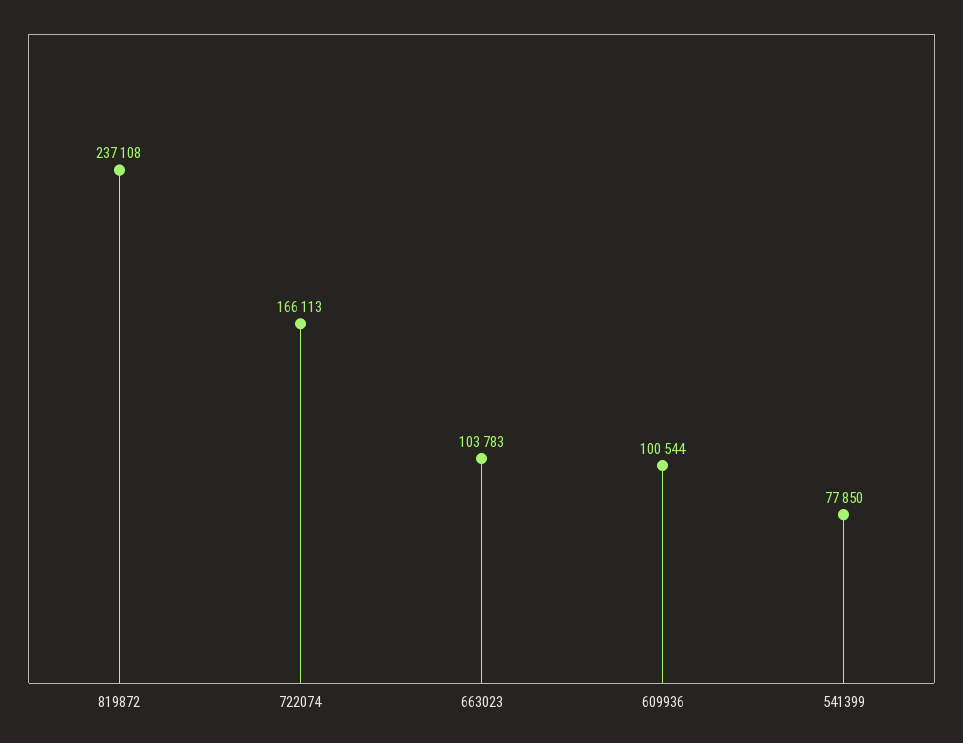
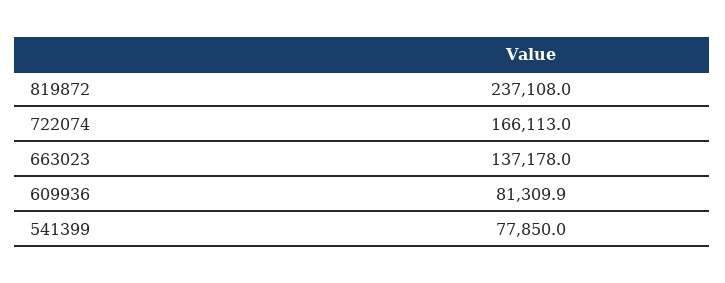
  {
    "819872": 237108,
    "722074": 166113,
-   "663023": 103783,
+   "663023": 137178,
-   "609936": 100544,
+   "609936": 81309.9,
    "541399": 77850
  }

